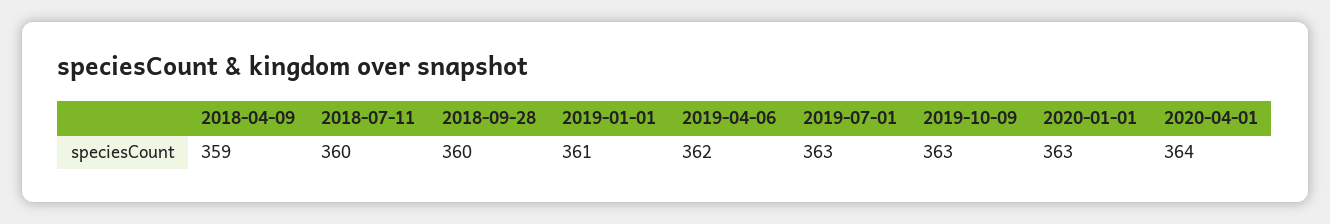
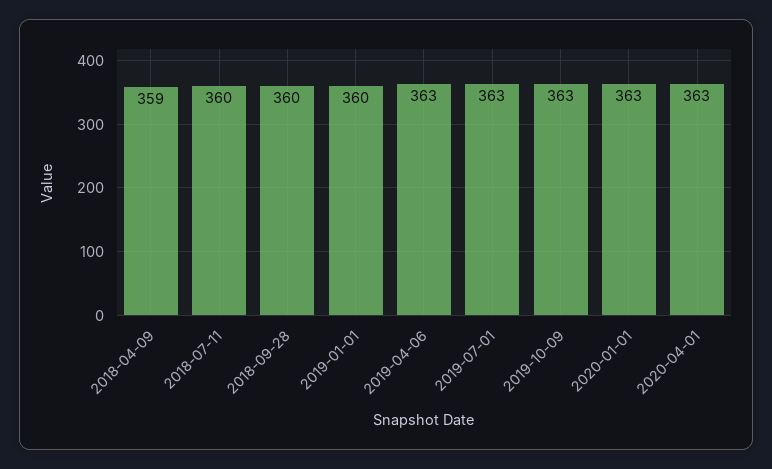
  {
    "2018-04-09": 359,
    "2018-07-11": 360,
    "2018-09-28": 360,
-   "2019-01-01": 361,
+   "2019-01-01": 360,
-   "2019-04-06": 362,
+   "2019-04-06": 363,
    "2019-07-01": 363,
    "2019-10-09": 363,
    "2020-01-01": 363,
-   "2020-04-01": 364
+   "2020-04-01": 363
  }

